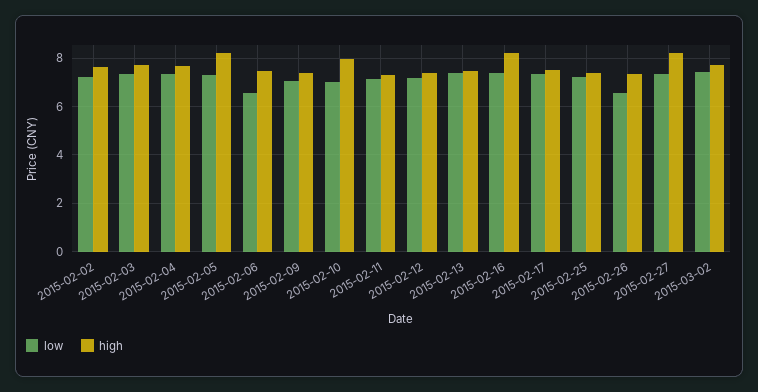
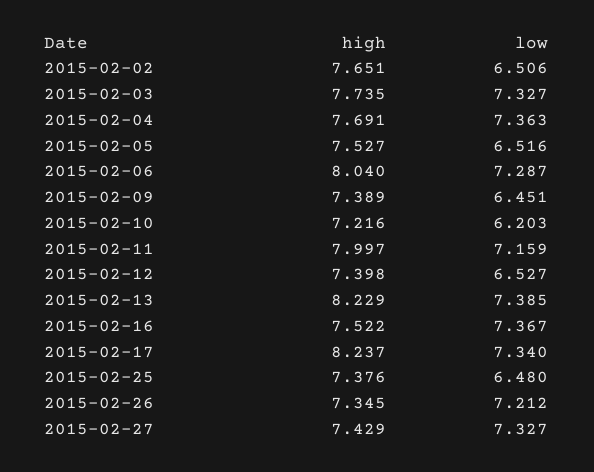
  {
    "low": {
-     "2015-02-02": 7.25,
+     "2015-02-02": 6.506,
      "2015-02-03": 7.327,
      "2015-02-04": 7.363,
-     "2015-02-05": 7.25,
+     "2015-02-05": 6.516,
-     "2015-02-06": 6.5,
+     "2015-02-06": 7.287,
-     "2015-02-09": 7,
+     "2015-02-09": 6.451,
-     "2015-02-10": 7,
+     "2015-02-10": 6.203,
      "2015-02-11": 7.159,
-     "2015-02-12": 7.25,
+     "2015-02-12": 6.527,
      "2015-02-13": 7.385,
      "2015-02-16": 7.367,
      "2015-02-17": 7.34,
-     "2015-02-25": 7.25,
+     "2015-02-25": 6.48,
-     "2015-02-26": 6.5,
+     "2015-02-26": 7.212,
-     "2015-02-27": 7.327,
+     "2015-02-27": 7.327
-     "2015-03-02": 7.5
    },
    "high": {
      "2015-02-02": 7.651,
      "2015-02-03": 7.735,
      "2015-02-04": 7.691,
-     "2015-02-05": 8.25,
+     "2015-02-05": 7.527,
-     "2015-02-06": 7.5,
+     "2015-02-06": 8.04,
      "2015-02-09": 7.389,
-     "2015-02-10": 8,
+     "2015-02-10": 7.216,
-     "2015-02-11": 7.25,
+     "2015-02-11": 7.997,
      "2015-02-12": 7.398,
-     "2015-02-13": 7.5,
+     "2015-02-13": 8.229,
-     "2015-02-16": 8.25,
+     "2015-02-16": 7.522,
-     "2015-02-17": 7.5,
+     "2015-02-17": 8.237,
      "2015-02-25": 7.376,
      "2015-02-26": 7.345,
-     "2015-02-27": 8.25,
+     "2015-02-27": 7.429
-     "2015-03-02": 7.75
    }
  }

